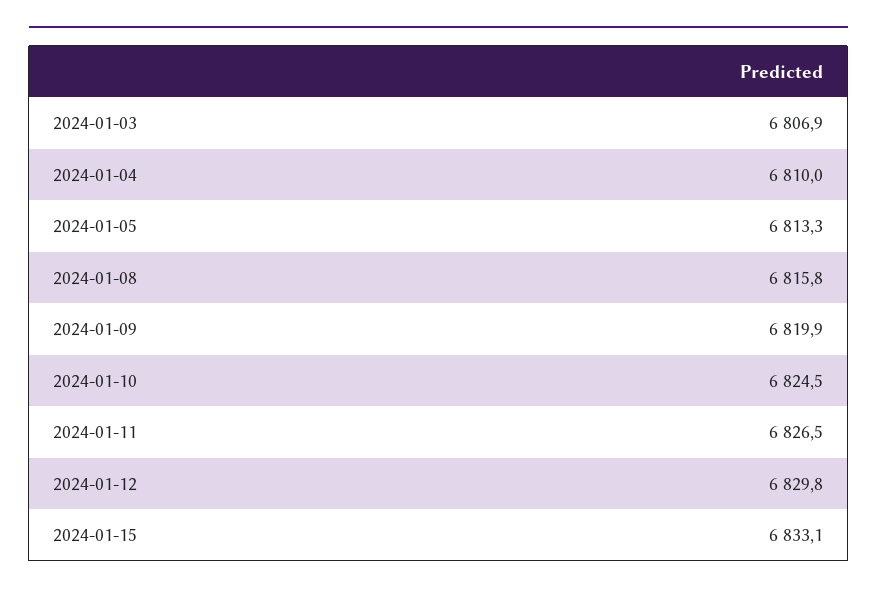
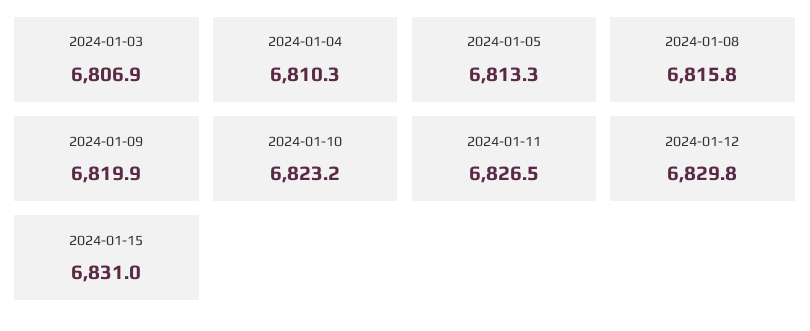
  {
    "2024-01-03": 6806.9,
-   "2024-01-04": 6810,
+   "2024-01-04": 6810.3,
    "2024-01-05": 6813.3,
    "2024-01-08": 6815.8,
    "2024-01-09": 6819.9,
-   "2024-01-10": 6824.5,
+   "2024-01-10": 6823.2,
    "2024-01-11": 6826.5,
    "2024-01-12": 6829.8,
-   "2024-01-15": 6833.1
+   "2024-01-15": 6831
  }

